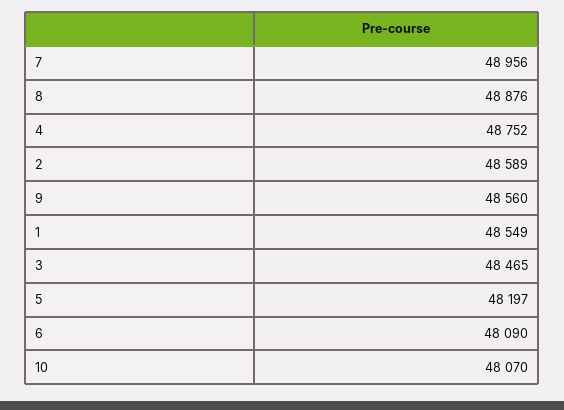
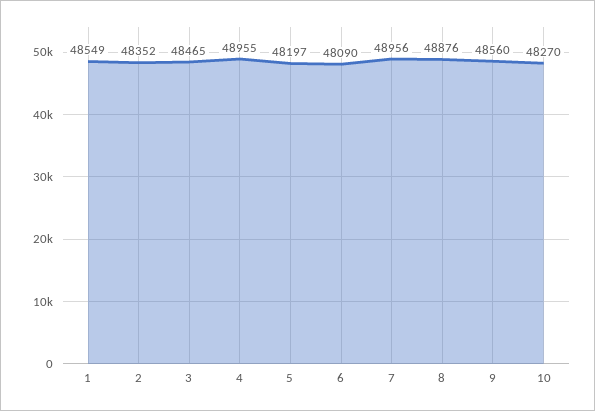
  {
    "7": 48956,
    "8": 48876,
-   "4": 48752,
+   "4": 48955,
-   "2": 48589,
+   "2": 48352,
    "9": 48560,
    "1": 48549,
    "3": 48465,
    "5": 48197,
    "6": 48090,
-   "10": 48070
+   "10": 48270
  }

